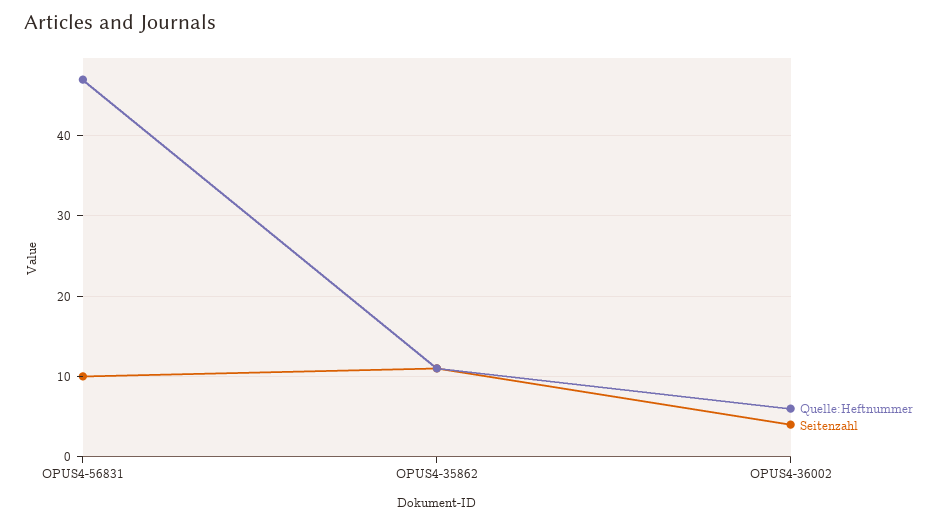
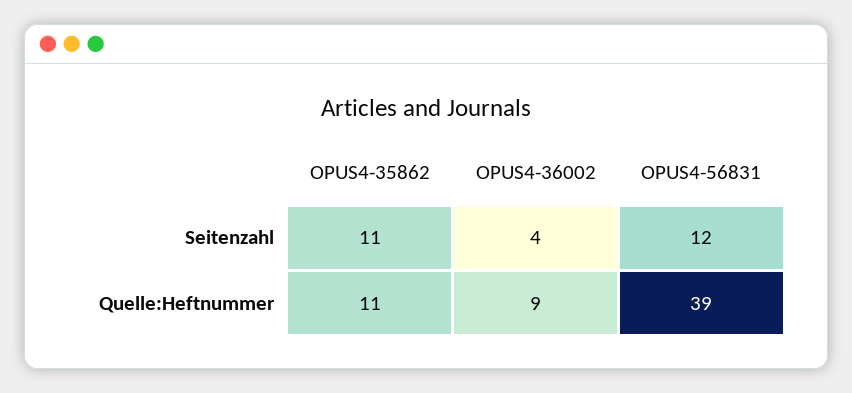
  {
    "Quelle:Heftnummer": {
-     "OPUS4-56831": 47,
+     "OPUS4-56831": 39,
      "OPUS4-35862": 11,
-     "OPUS4-36002": 6
+     "OPUS4-36002": 9
    },
    "Seitenzahl": {
-     "OPUS4-56831": 10,
+     "OPUS4-56831": 12,
      "OPUS4-35862": 11,
      "OPUS4-36002": 4
    }
  }

